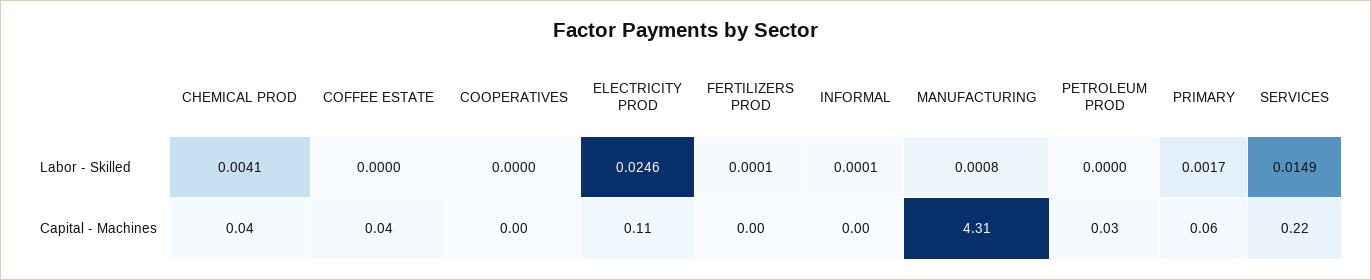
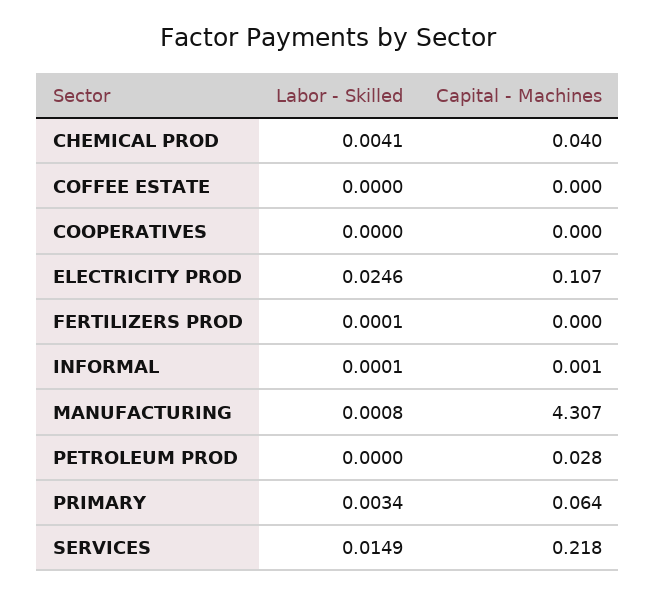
  {
    "CHEMICAL PROD": {
      "Labor - Skilled": 0.0041,
      "Capital - Machines": 0.04
    },
    "COFFEE ESTATE": {
      "Labor - Skilled": 0,
-     "Capital - Machines": 0.04
+     "Capital - Machines": 0
    },
    "COOPERATIVES": {
      "Labor - Skilled": 0,
      "Capital - Machines": 0
    },
    "ELECTRICITY PROD": {
      "Labor - Skilled": 0.0246,
      "Capital - Machines": 0.107
    },
    "FERTILIZERS PROD": {
      "Labor - Skilled": 0.0001,
      "Capital - Machines": 0
    },
    "INFORMAL": {
      "Labor - Skilled": 0.0001,
      "Capital - Machines": 0.001
    },
    "MANUFACTURING": {
      "Labor - Skilled": 0.0008,
      "Capital - Machines": 4.307
    },
    "PETROLEUM PROD": {
      "Labor - Skilled": 0,
      "Capital - Machines": 0.028
    },
    "PRIMARY": {
-     "Labor - Skilled": 0.0017,
+     "Labor - Skilled": 0.0034,
      "Capital - Machines": 0.064
    },
    "SERVICES": {
      "Labor - Skilled": 0.0149,
      "Capital - Machines": 0.218
    }
  }

